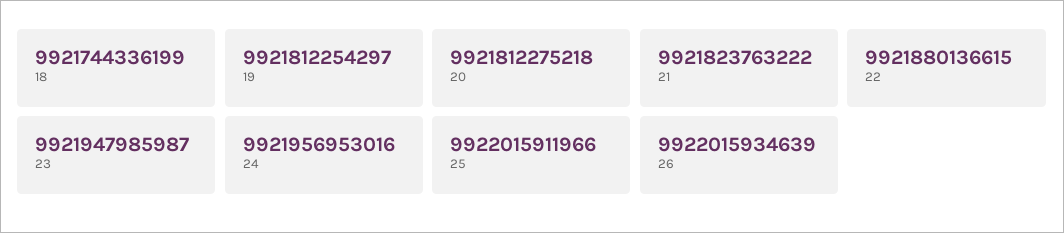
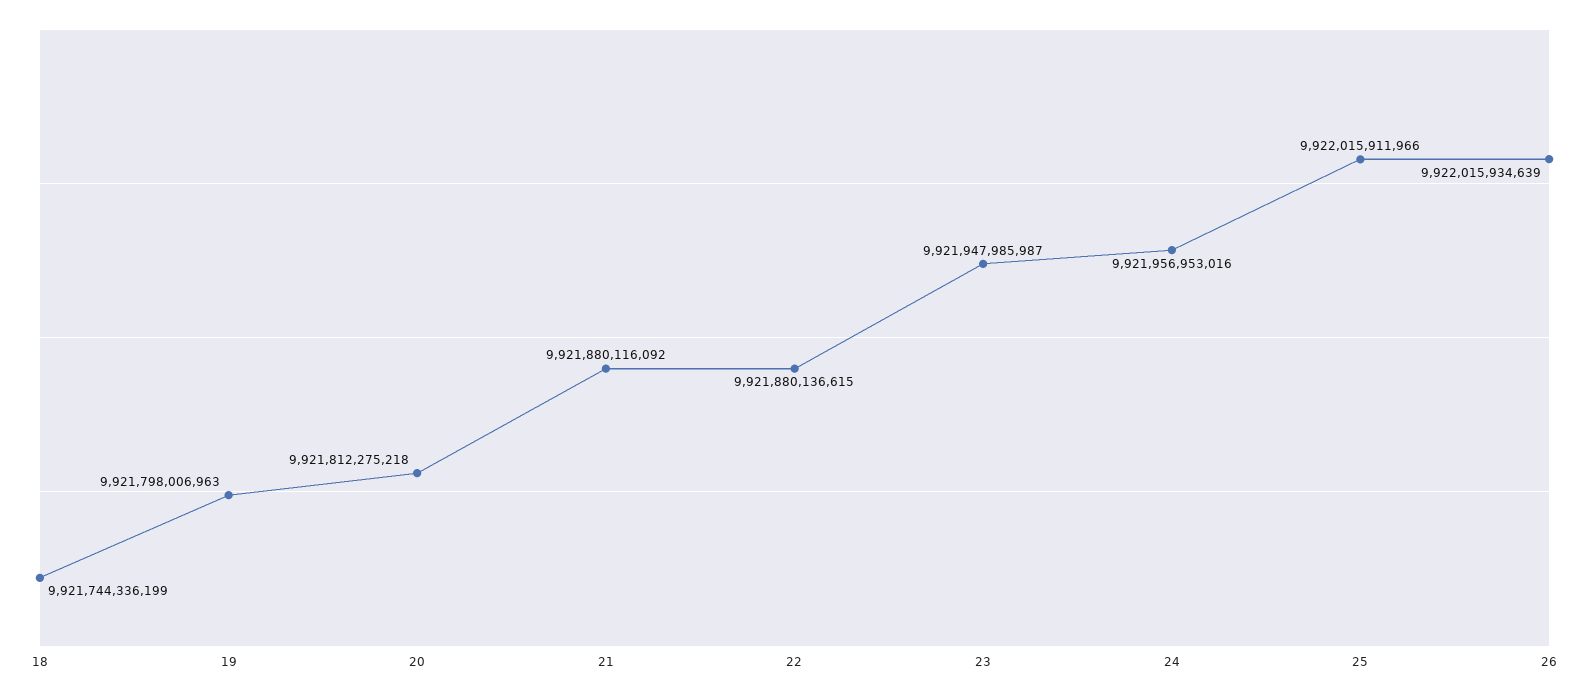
  {
    "18": 9921744336199,
-   "19": 9921812254297,
+   "19": 9921798006963,
    "20": 9921812275218,
-   "21": 9921823763222,
+   "21": 9921880116092,
    "22": 9921880136615,
    "23": 9921947985987,
    "24": 9921956953016,
    "25": 9922015911966,
    "26": 9922015934639
  }

